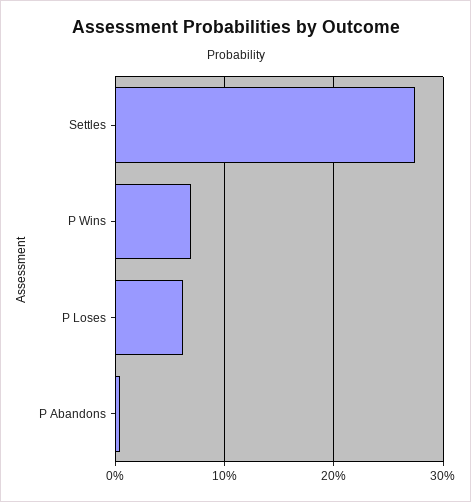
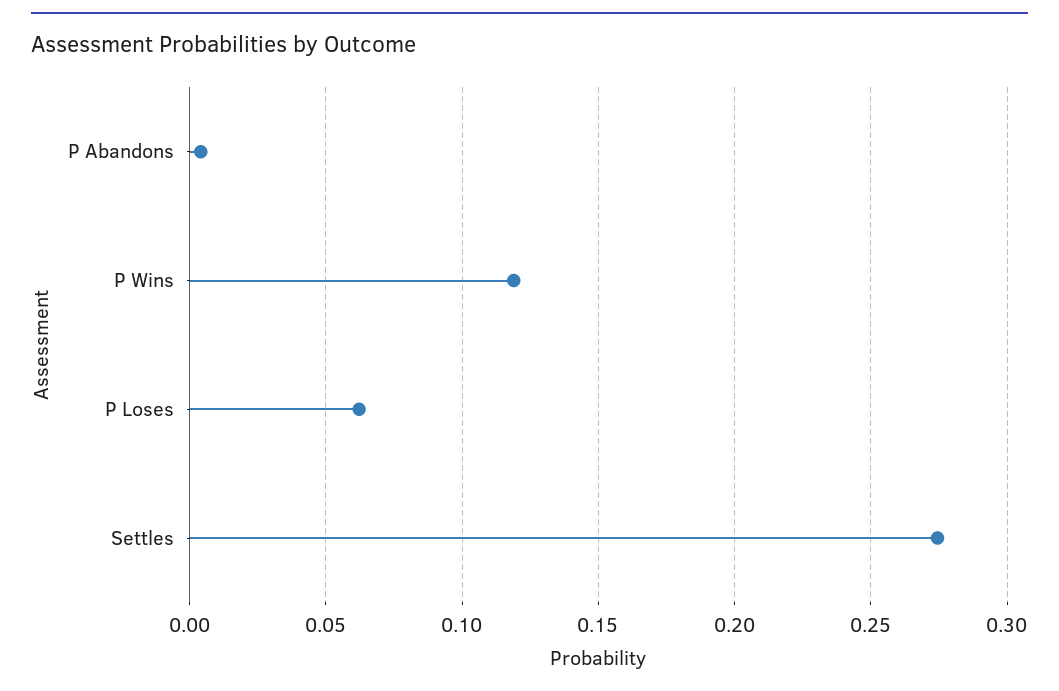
  {
    "Settles": 0.275,
-   "P Wins": 0.07,
+   "P Wins": 0.12,
    "P Loses": 0.06,
    "P Abandons": 0.005
  }

